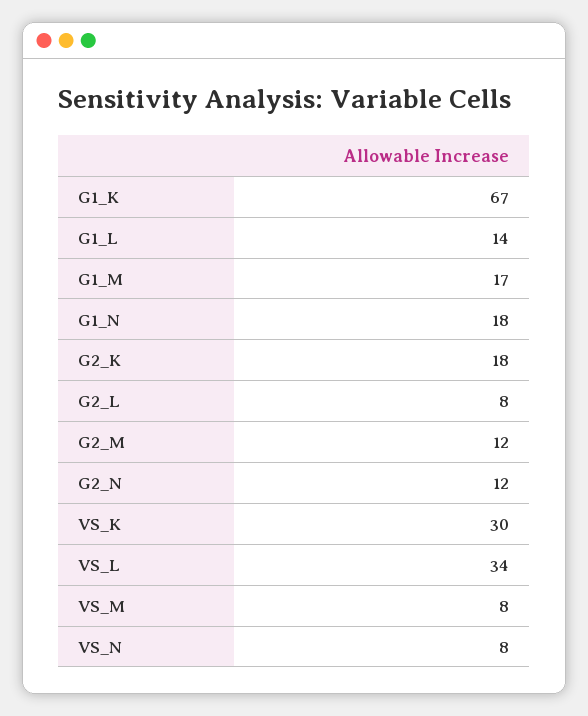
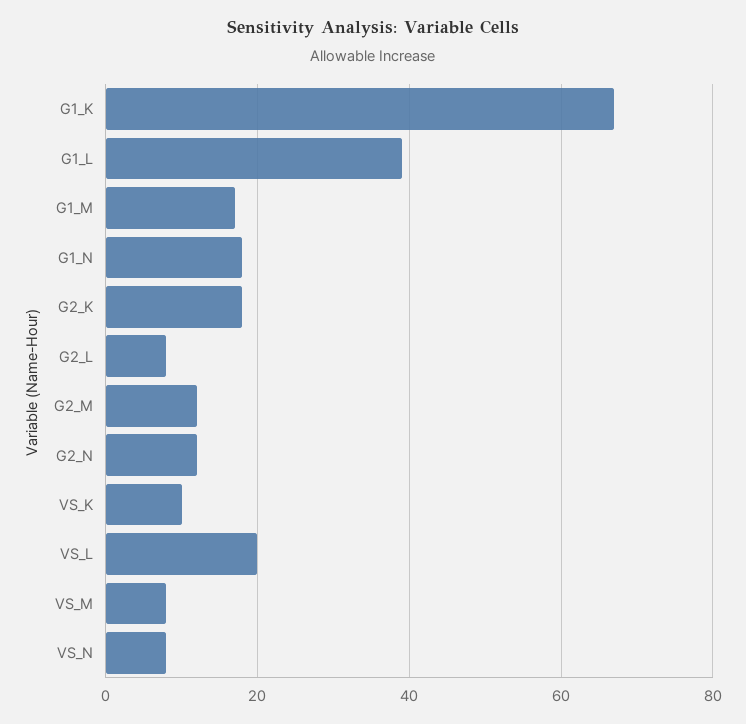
  {
    "G1_K": 67,
-   "G1_L": 14,
+   "G1_L": 40,
    "G1_M": 17,
    "G1_N": 18,
    "G2_K": 18,
    "G2_L": 8,
    "G2_M": 12,
    "G2_N": 12,
-   "VS_K": 30,
+   "VS_K": 10,
-   "VS_L": 34,
+   "VS_L": 20,
    "VS_M": 8,
    "VS_N": 8
  }

